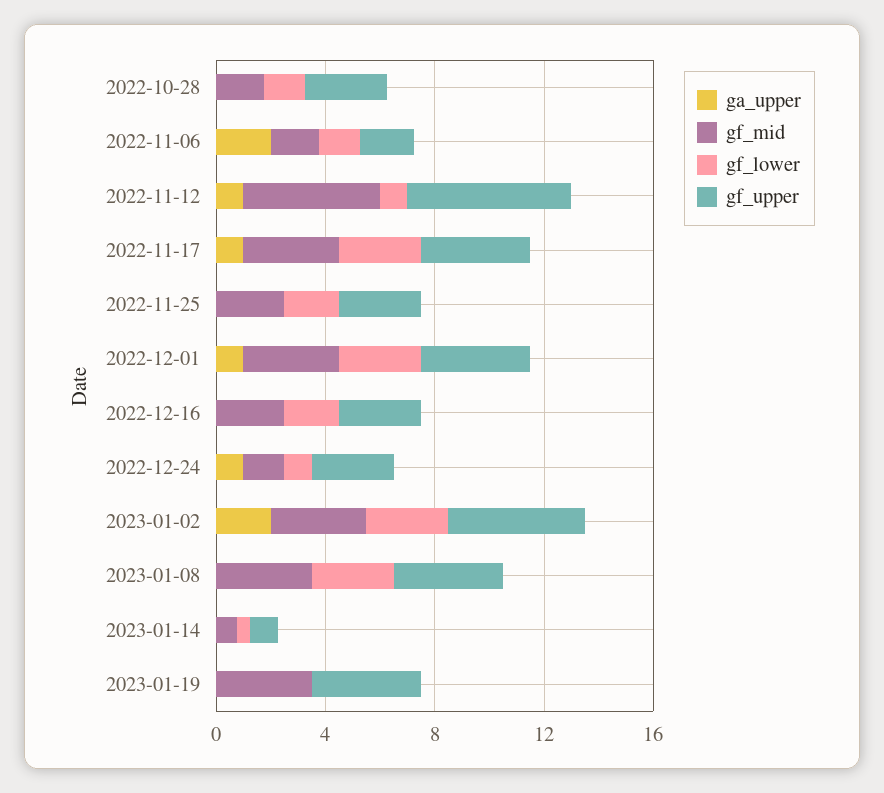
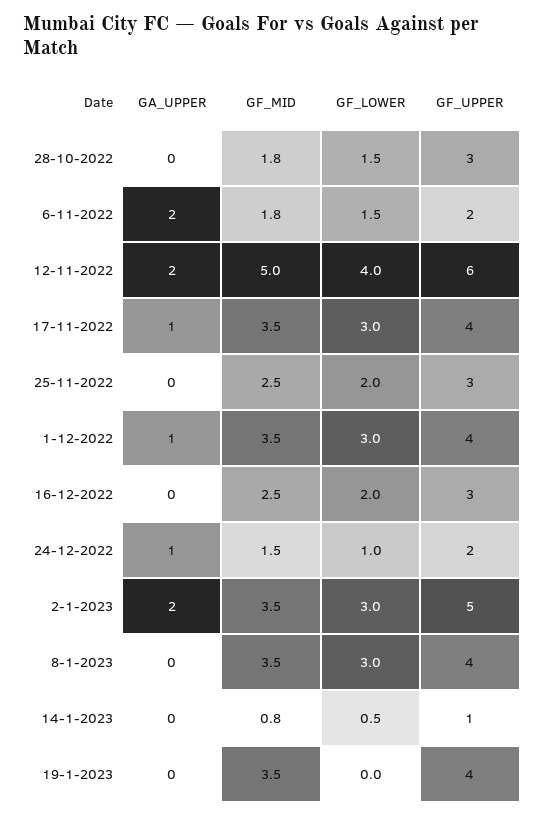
  {
    "ga_upper": {
      "2022-10-28": 0,
      "2022-11-06": 2,
-     "2022-11-12": 1,
+     "2022-11-12": 2,
      "2022-11-17": 1,
      "2022-11-25": 0,
      "2022-12-01": 1,
      "2022-12-16": 0,
      "2022-12-24": 1,
      "2023-01-02": 2,
      "2023-01-08": 0,
      "2023-01-14": 0,
      "2023-01-19": 0
    },
    "gf_mid": {
      "2022-10-28": 1.8,
      "2022-11-06": 1.8,
      "2022-11-12": 5,
      "2022-11-17": 3.5,
      "2022-11-25": 2.5,
      "2022-12-01": 3.5,
      "2022-12-16": 2.5,
      "2022-12-24": 1.5,
      "2023-01-02": 3.5,
      "2023-01-08": 3.5,
      "2023-01-14": 0.8,
      "2023-01-19": 3.5
    },
    "gf_lower": {
      "2022-10-28": 1.5,
      "2022-11-06": 1.5,
-     "2022-11-12": 1,
+     "2022-11-12": 4,
      "2022-11-17": 3,
      "2022-11-25": 2,
      "2022-12-01": 3,
      "2022-12-16": 2,
      "2022-12-24": 1,
      "2023-01-02": 3,
      "2023-01-08": 3,
      "2023-01-14": 0.5,
      "2023-01-19": 0
    },
    "gf_upper": {
      "2022-10-28": 3,
      "2022-11-06": 2,
      "2022-11-12": 6,
      "2022-11-17": 4,
      "2022-11-25": 3,
      "2022-12-01": 4,
      "2022-12-16": 3,
-     "2022-12-24": 3,
+     "2022-12-24": 2,
      "2023-01-02": 5,
      "2023-01-08": 4,
      "2023-01-14": 1,
      "2023-01-19": 4
    }
  }

